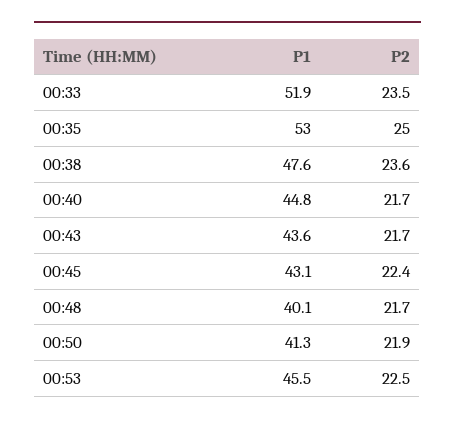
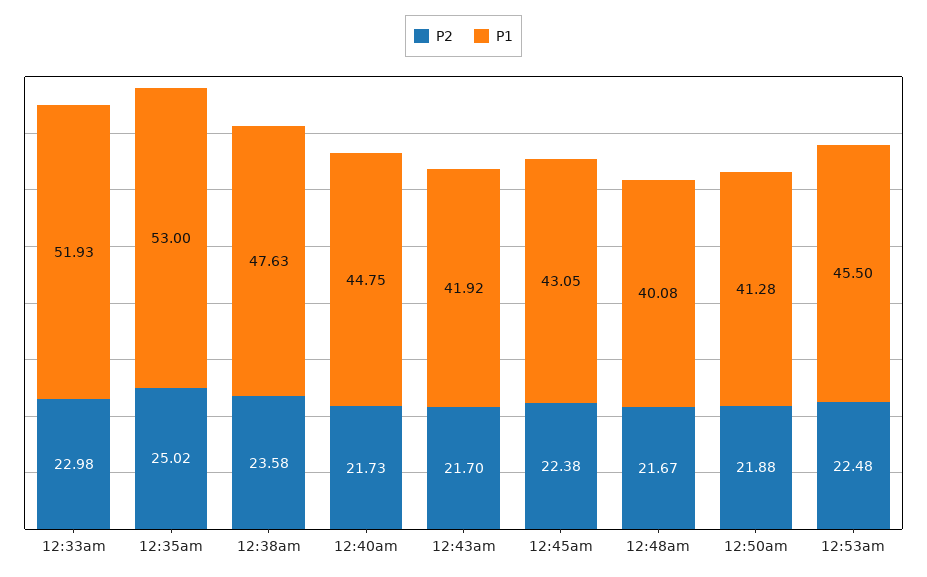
  {
    "P1": {
      "00:33": 51.93,
      "00:35": 53,
      "00:38": 47.63,
      "00:40": 44.75,
-     "00:43": 43.6,
+     "00:43": 41.92,
      "00:45": 43.05,
      "00:48": 40.08,
      "00:50": 41.28,
      "00:53": 45.5
    },
    "P2": {
-     "00:33": 23.5,
+     "00:33": 22.98,
      "00:35": 25.02,
      "00:38": 23.58,
      "00:40": 21.73,
      "00:43": 21.7,
      "00:45": 22.38,
      "00:48": 21.67,
      "00:50": 21.88,
      "00:53": 22.48
    }
  }

